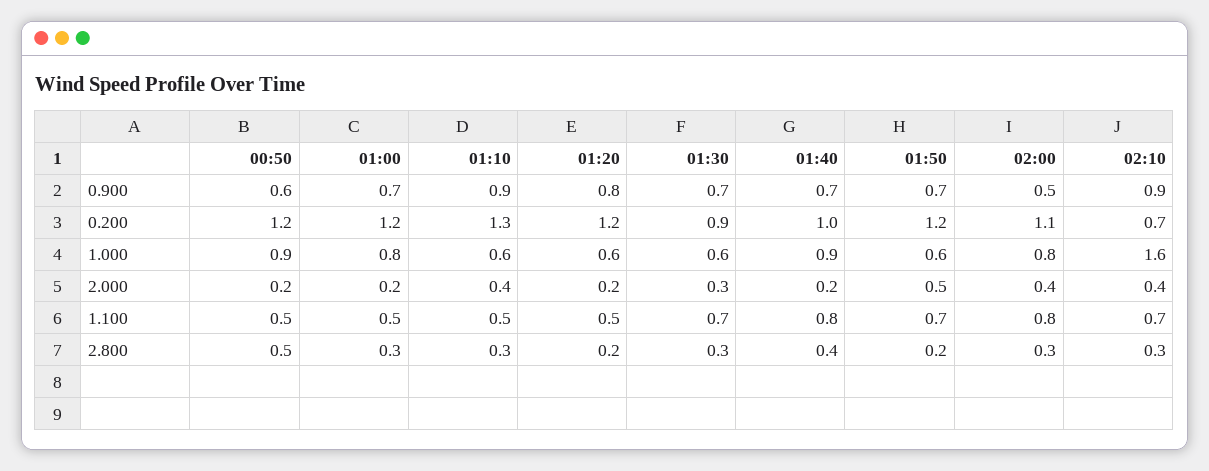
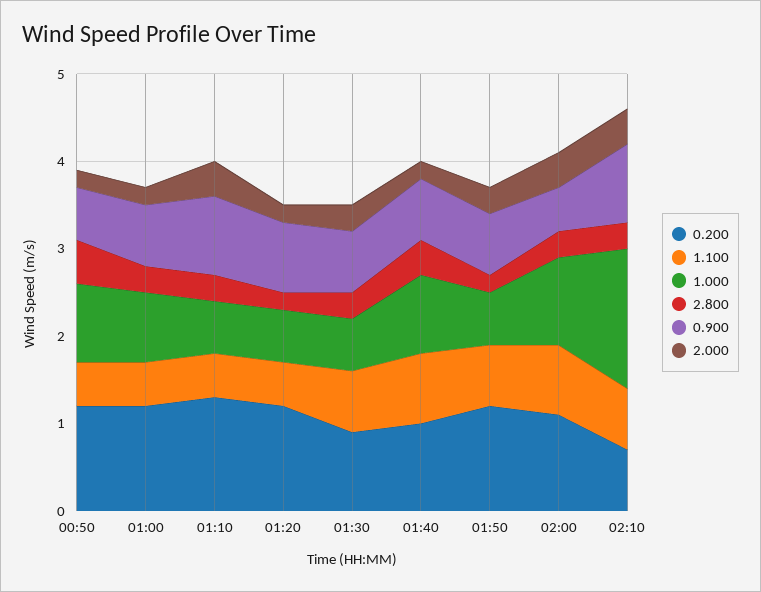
  {
    "0.900": {
      "00:50": 0.6,
      "01:00": 0.7,
      "01:10": 0.9,
      "01:20": 0.8,
      "01:30": 0.7,
      "01:40": 0.7,
      "01:50": 0.7,
      "02:00": 0.5,
      "02:10": 0.9
    },
    "0.200": {
      "00:50": 1.2,
      "01:00": 1.2,
      "01:10": 1.3,
      "01:20": 1.2,
      "01:30": 0.9,
      "01:40": 1,
      "01:50": 1.2,
      "02:00": 1.1,
      "02:10": 0.7
    },
    "1.000": {
      "00:50": 0.9,
      "01:00": 0.8,
      "01:10": 0.6,
      "01:20": 0.6,
      "01:30": 0.6,
      "01:40": 0.9,
      "01:50": 0.6,
-     "02:00": 0.8,
+     "02:00": 1,
      "02:10": 1.6
    },
    "2.000": {
      "00:50": 0.2,
      "01:00": 0.2,
      "01:10": 0.4,
      "01:20": 0.2,
      "01:30": 0.3,
      "01:40": 0.2,
-     "01:50": 0.5,
+     "01:50": 0.3,
      "02:00": 0.4,
      "02:10": 0.4
    },
    "1.100": {
      "00:50": 0.5,
      "01:00": 0.5,
      "01:10": 0.5,
      "01:20": 0.5,
      "01:30": 0.7,
      "01:40": 0.8,
      "01:50": 0.7,
      "02:00": 0.8,
      "02:10": 0.7
    },
    "2.800": {
      "00:50": 0.5,
      "01:00": 0.3,
      "01:10": 0.3,
      "01:20": 0.2,
      "01:30": 0.3,
      "01:40": 0.4,
      "01:50": 0.2,
      "02:00": 0.3,
      "02:10": 0.3
    }
  }

